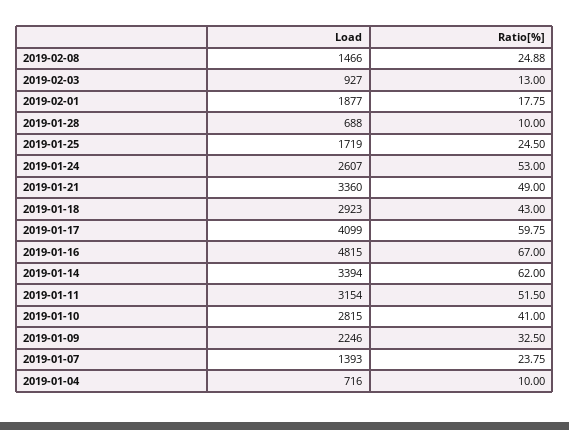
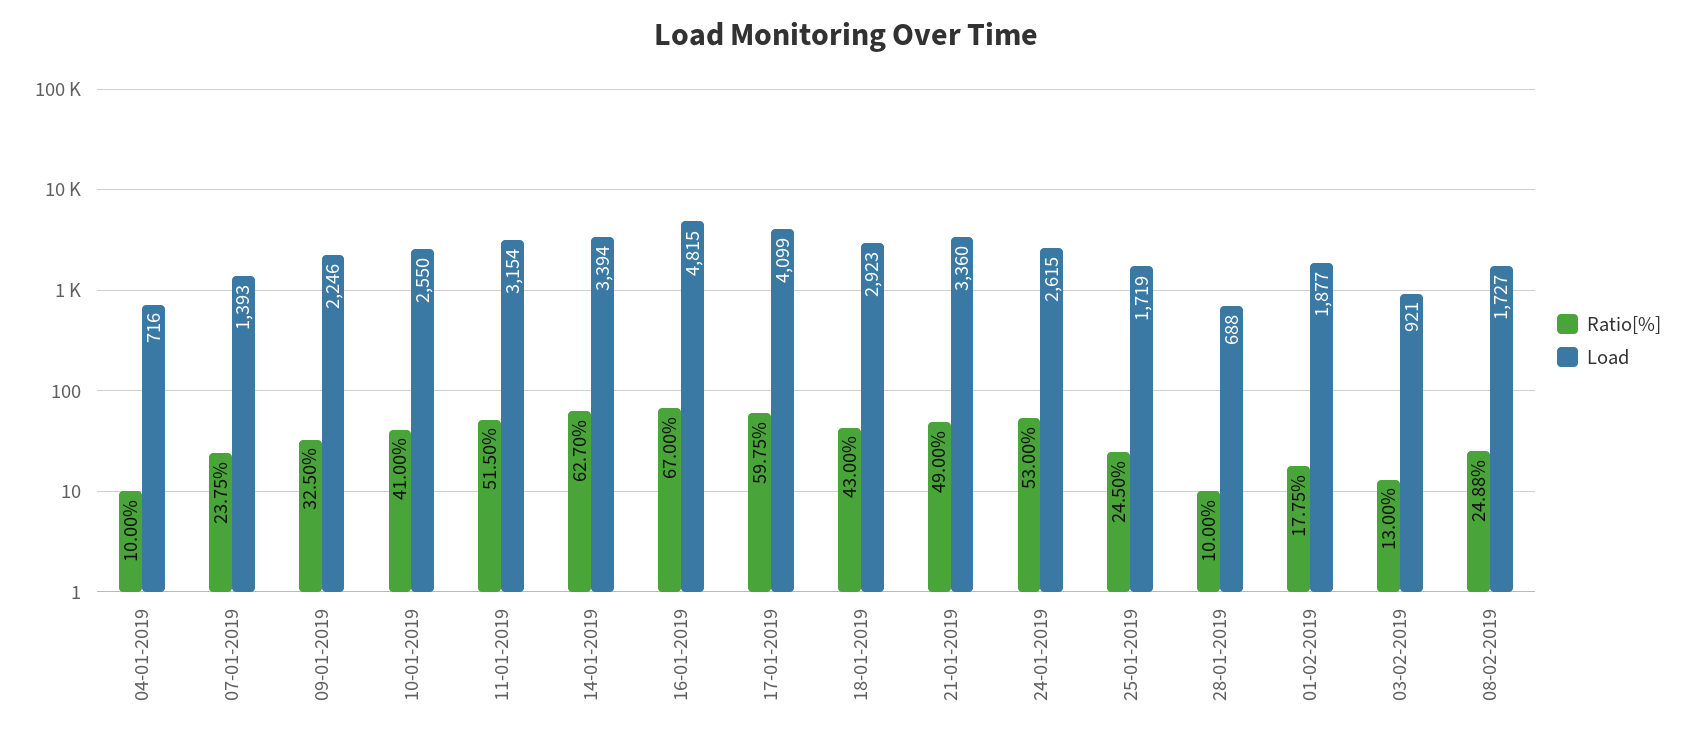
  {
    "Load": {
-     "2019-02-08": 1466,
+     "2019-02-08": 1727,
-     "2019-02-03": 927,
+     "2019-02-03": 921,
      "2019-02-01": 1877,
      "2019-01-28": 688,
      "2019-01-25": 1719,
-     "2019-01-24": 2607,
+     "2019-01-24": 2615,
      "2019-01-21": 3360,
      "2019-01-18": 2923,
      "2019-01-17": 4099,
      "2019-01-16": 4815,
      "2019-01-14": 3394,
      "2019-01-11": 3154,
-     "2019-01-10": 2815,
+     "2019-01-10": 2550,
      "2019-01-09": 2246,
      "2019-01-07": 1393,
      "2019-01-04": 716
    },
    "Ratio[%]": {
      "2019-02-08": 24.88,
      "2019-02-03": 13,
      "2019-02-01": 17.75,
      "2019-01-28": 10,
      "2019-01-25": 24.5,
      "2019-01-24": 53,
      "2019-01-21": 49,
      "2019-01-18": 43,
      "2019-01-17": 59.75,
      "2019-01-16": 67,
-     "2019-01-14": 62,
+     "2019-01-14": 62.7,
      "2019-01-11": 51.5,
      "2019-01-10": 41,
      "2019-01-09": 32.5,
      "2019-01-07": 23.75,
      "2019-01-04": 10
    }
  }

